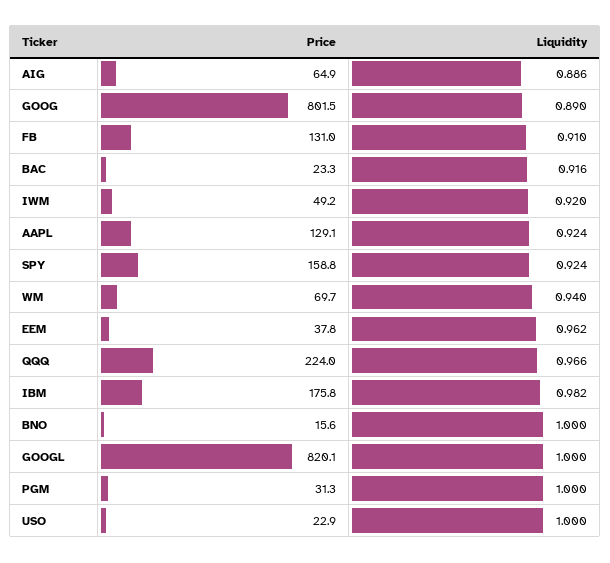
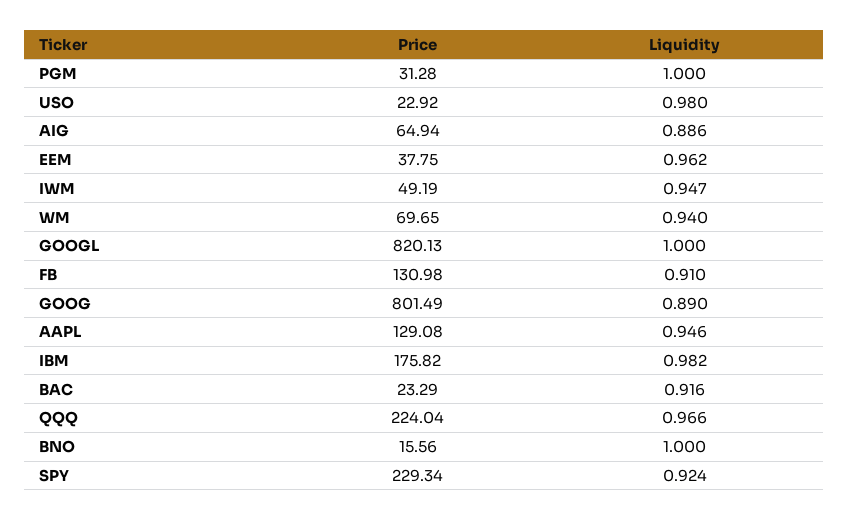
  {
    "Price": {
      "AIG": 64.94,
      "GOOG": 801.49,
      "FB": 130.98,
      "BAC": 23.29,
      "IWM": 49.19,
      "AAPL": 129.08,
-     "SPY": 158.8,
+     "SPY": 229.34,
      "WM": 69.65,
      "EEM": 37.75,
      "QQQ": 224.04,
      "IBM": 175.82,
      "BNO": 15.56,
      "GOOGL": 820.13,
      "PGM": 31.28,
      "USO": 22.92
    },
    "Liquidity": {
      "AIG": 0.886,
      "GOOG": 0.89,
      "FB": 0.91,
      "BAC": 0.916,
-     "IWM": 0.92,
+     "IWM": 0.947,
-     "AAPL": 0.924,
+     "AAPL": 0.946,
      "SPY": 0.924,
      "WM": 0.94,
      "EEM": 0.962,
      "QQQ": 0.966,
      "IBM": 0.982,
      "BNO": 1,
      "GOOGL": 1,
      "PGM": 1,
-     "USO": 1
+     "USO": 0.98
    }
  }

